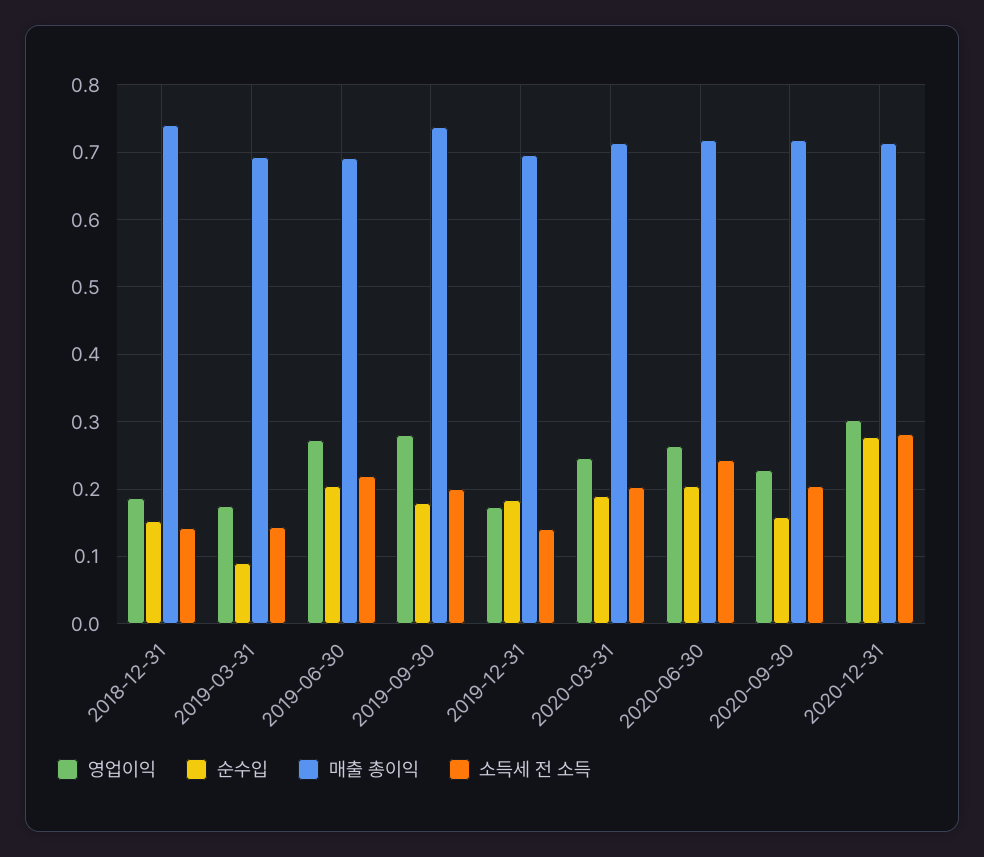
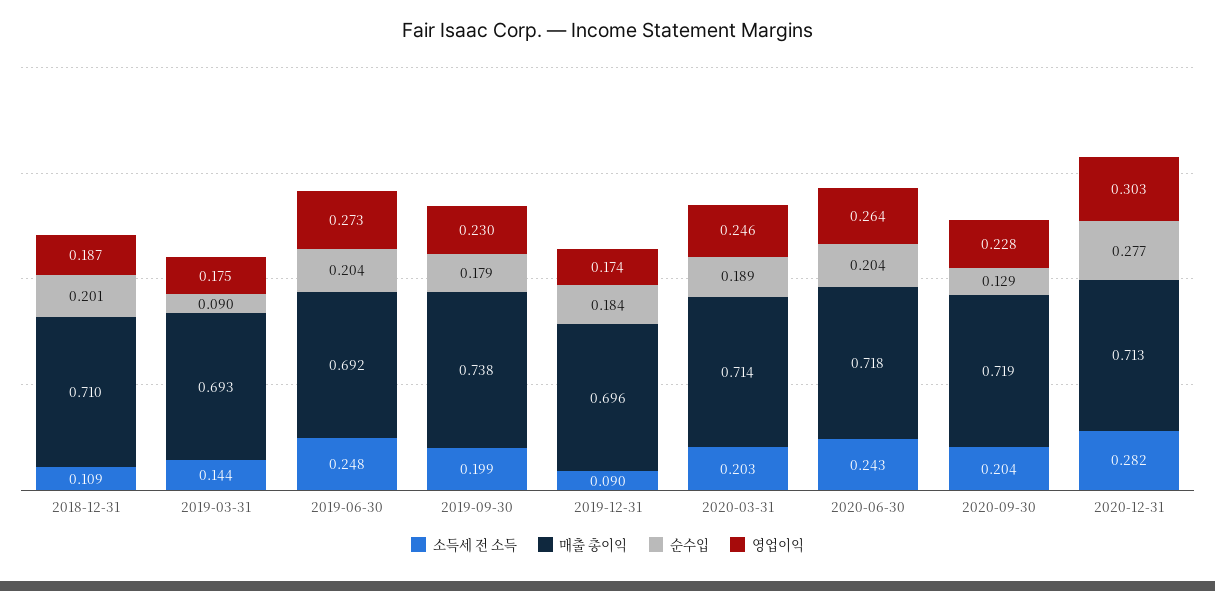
  {
    "영업이익": {
      "2018-12-31": 0.187,
      "2019-03-31": 0.175,
      "2019-06-30": 0.273,
-     "2019-09-30": 0.28,
+     "2019-09-30": 0.23,
      "2019-12-31": 0.174,
      "2020-03-31": 0.246,
      "2020-06-30": 0.264,
      "2020-09-30": 0.228,
      "2020-12-31": 0.303
    },
    "순수입": {
-     "2018-12-31": 0.15,
+     "2018-12-31": 0.201,
      "2019-03-31": 0.09,
      "2019-06-30": 0.204,
      "2019-09-30": 0.179,
      "2019-12-31": 0.184,
      "2020-03-31": 0.189,
      "2020-06-30": 0.204,
-     "2020-09-30": 0.16,
+     "2020-09-30": 0.129,
      "2020-12-31": 0.277
    },
    "매출 총이익": {
-     "2018-12-31": 0.74,
+     "2018-12-31": 0.71,
      "2019-03-31": 0.693,
      "2019-06-30": 0.692,
      "2019-09-30": 0.738,
      "2019-12-31": 0.696,
      "2020-03-31": 0.714,
      "2020-06-30": 0.718,
      "2020-09-30": 0.719,
      "2020-12-31": 0.713
    },
    "소득세 전 소득": {
-     "2018-12-31": 0.14,
+     "2018-12-31": 0.109,
      "2019-03-31": 0.144,
-     "2019-06-30": 0.22,
+     "2019-06-30": 0.248,
      "2019-09-30": 0.199,
-     "2019-12-31": 0.14,
+     "2019-12-31": 0.09,
      "2020-03-31": 0.203,
      "2020-06-30": 0.243,
      "2020-09-30": 0.204,
      "2020-12-31": 0.282
    }
  }

